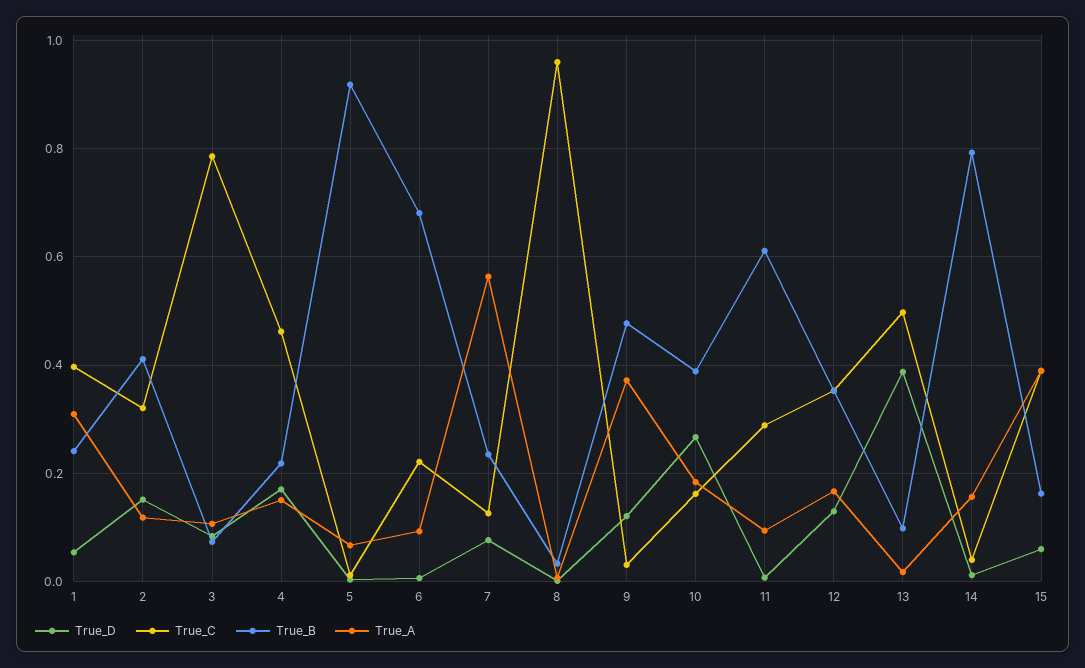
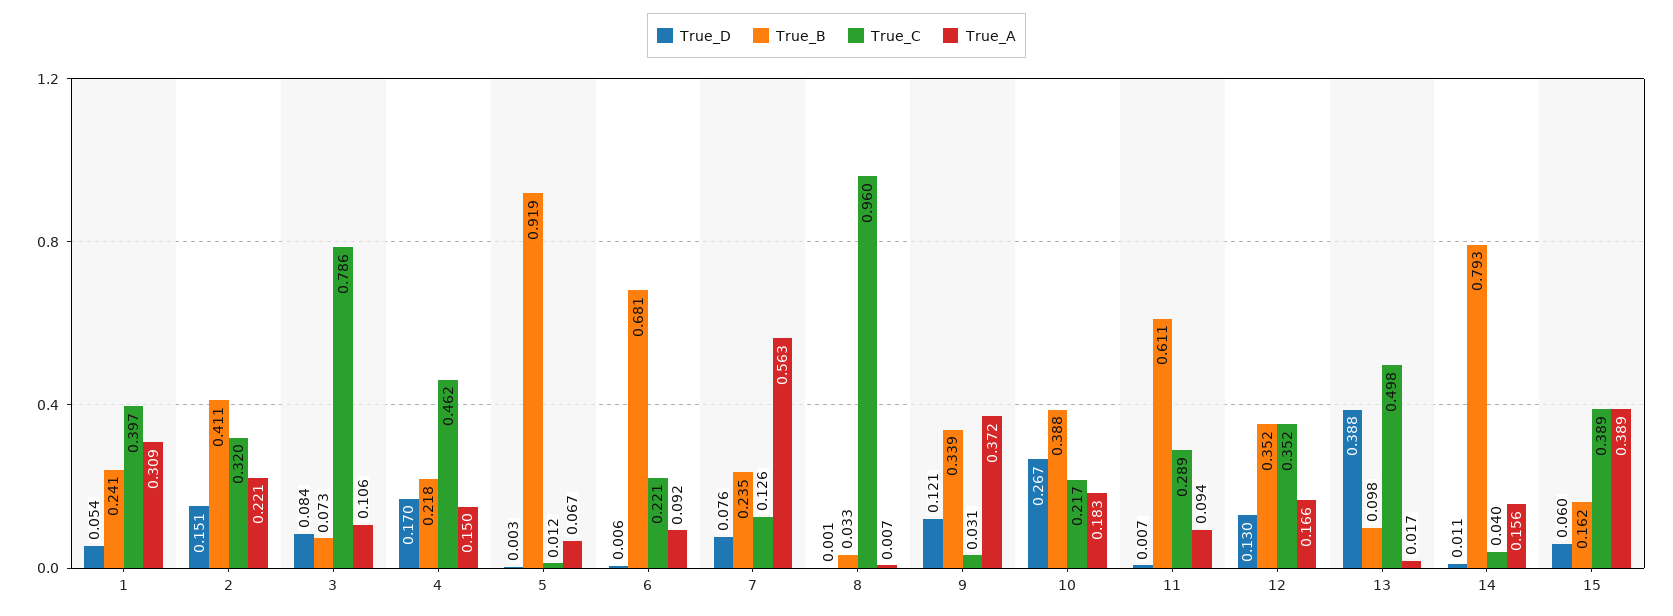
  {
    "True_D": {
      "1": 0.054,
      "2": 0.151,
      "3": 0.084,
      "4": 0.17,
      "5": 0.003,
      "6": 0.006,
      "7": 0.076,
      "8": 0.001,
      "9": 0.121,
      "10": 0.267,
      "11": 0.007,
      "12": 0.13,
      "13": 0.388,
      "14": 0.011,
      "15": 0.06
    },
    "True_C": {
      "1": 0.397,
      "2": 0.32,
      "3": 0.786,
      "4": 0.462,
      "5": 0.012,
      "6": 0.221,
      "7": 0.126,
      "8": 0.96,
      "9": 0.031,
-     "10": 0.16,
+     "10": 0.217,
      "11": 0.289,
      "12": 0.352,
      "13": 0.498,
      "14": 0.04,
      "15": 0.389
    },
    "True_B": {
      "1": 0.241,
      "2": 0.411,
      "3": 0.073,
      "4": 0.218,
      "5": 0.919,
      "6": 0.681,
      "7": 0.235,
      "8": 0.033,
-     "9": 0.48,
+     "9": 0.339,
      "10": 0.388,
      "11": 0.611,
      "12": 0.352,
      "13": 0.098,
      "14": 0.793,
      "15": 0.162
    },
    "True_A": {
      "1": 0.309,
-     "2": 0.12,
+     "2": 0.221,
      "3": 0.106,
      "4": 0.15,
      "5": 0.067,
      "6": 0.092,
      "7": 0.563,
      "8": 0.007,
      "9": 0.372,
      "10": 0.183,
      "11": 0.094,
      "12": 0.166,
      "13": 0.017,
      "14": 0.156,
      "15": 0.389
    }
  }

